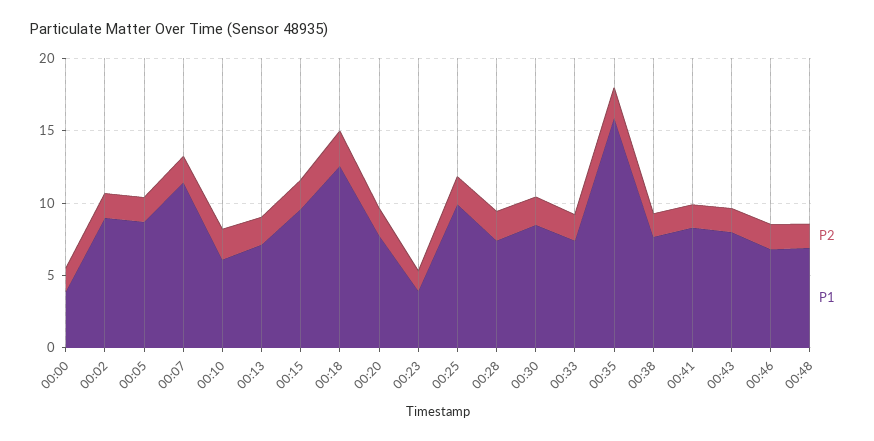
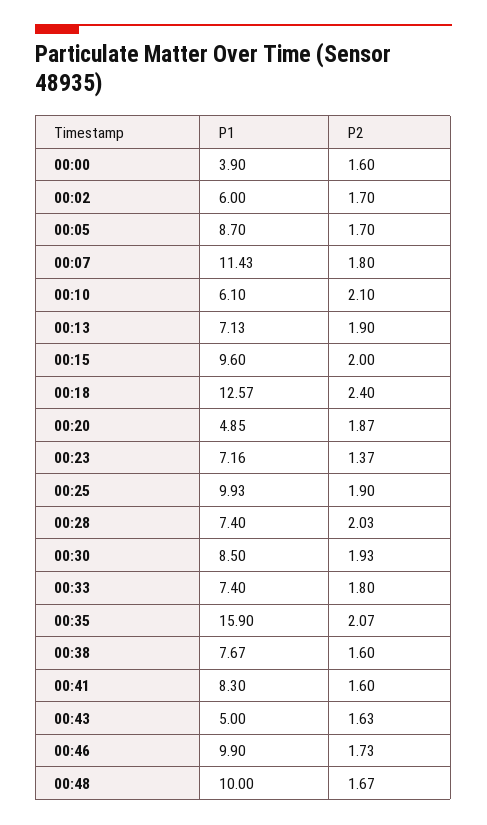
  {
    "P2": {
      "00:00": 1.6,
      "00:02": 1.7,
      "00:05": 1.7,
      "00:07": 1.8,
      "00:10": 2.1,
      "00:13": 1.9,
      "00:15": 2,
      "00:18": 2.4,
      "00:20": 1.87,
      "00:23": 1.37,
      "00:25": 1.9,
      "00:28": 2.03,
      "00:30": 1.93,
      "00:33": 1.8,
      "00:35": 2.07,
      "00:38": 1.6,
      "00:41": 1.6,
      "00:43": 1.63,
      "00:46": 1.73,
      "00:48": 1.67
    },
    "P1": {
      "00:00": 3.9,
-     "00:02": 9,
+     "00:02": 6,
      "00:05": 8.7,
      "00:07": 11.43,
      "00:10": 6.1,
      "00:13": 7.13,
      "00:15": 9.6,
      "00:18": 12.57,
-     "00:20": 8,
+     "00:20": 4.85,
-     "00:23": 4,
+     "00:23": 7.16,
      "00:25": 9.93,
      "00:28": 7.4,
      "00:30": 8.5,
      "00:33": 7.4,
      "00:35": 15.9,
      "00:38": 7.67,
      "00:41": 8.3,
-     "00:43": 8,
+     "00:43": 5,
-     "00:46": 7,
+     "00:46": 9.9,
-     "00:48": 7
+     "00:48": 10
    }
  }

